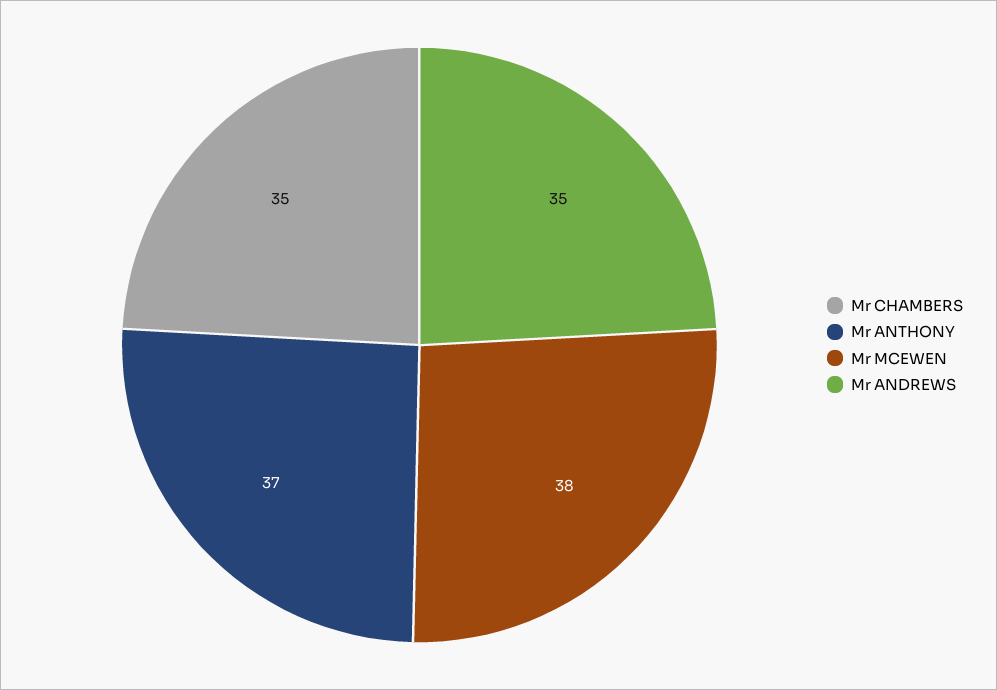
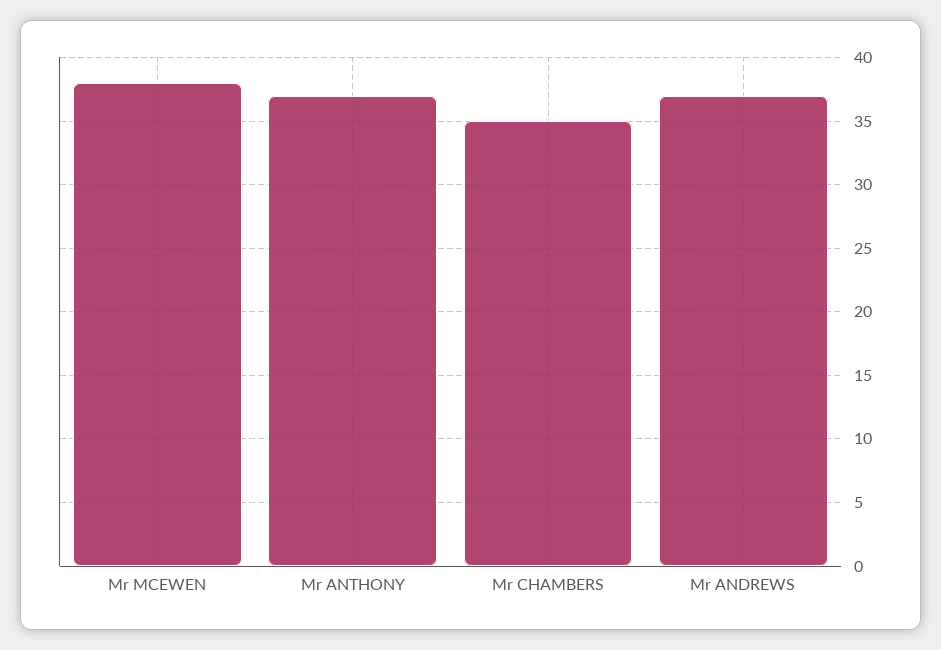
  {
    "Mr CHAMBERS": 35,
    "Mr ANTHONY": 37,
    "Mr MCEWEN": 38,
-   "Mr ANDREWS": 35
+   "Mr ANDREWS": 37
  }

